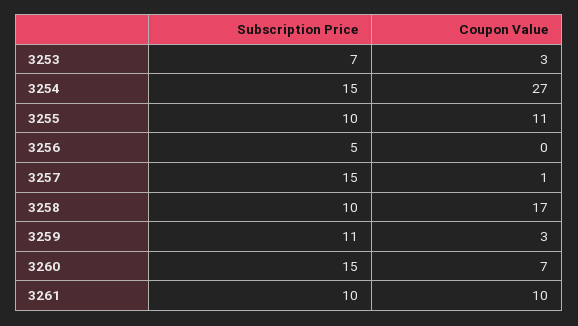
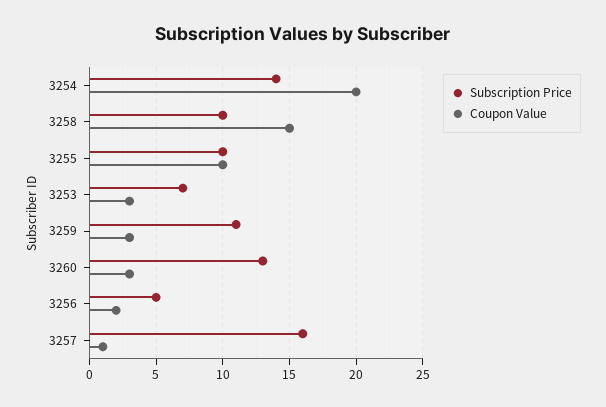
  {
    "Subscription Price": {
      "3253": 7,
-     "3254": 15,
+     "3254": 14,
      "3255": 10,
      "3256": 5,
-     "3257": 15,
+     "3257": 16,
      "3258": 10,
      "3259": 11,
-     "3260": 15,
+     "3260": 13
-     "3261": 10
    },
    "Coupon Value": {
      "3253": 3,
-     "3254": 27,
+     "3254": 20,
-     "3255": 11,
+     "3255": 10,
-     "3256": 0,
+     "3256": 2,
      "3257": 1,
-     "3258": 17,
+     "3258": 15,
      "3259": 3,
-     "3260": 7,
+     "3260": 3
-     "3261": 10
    }
  }

